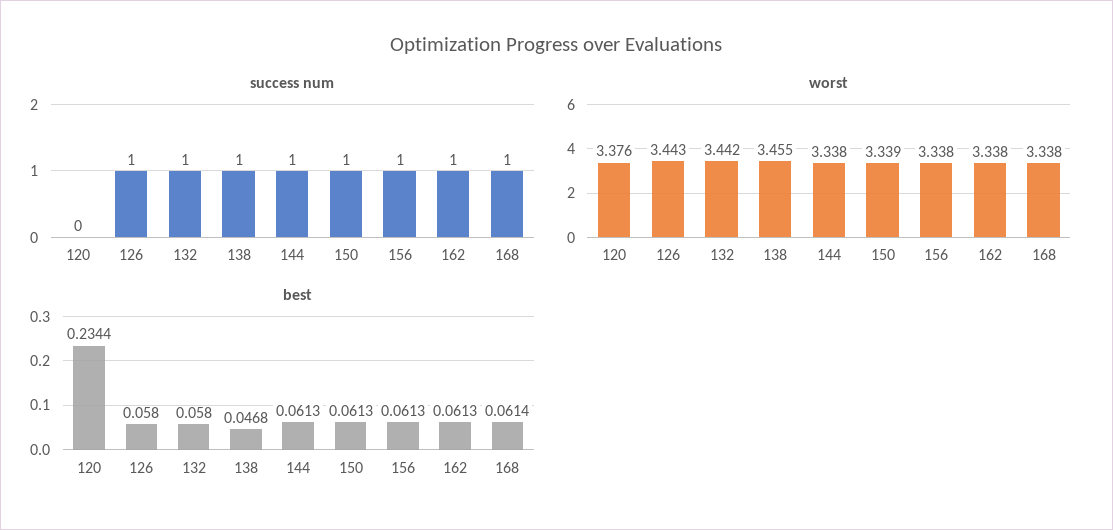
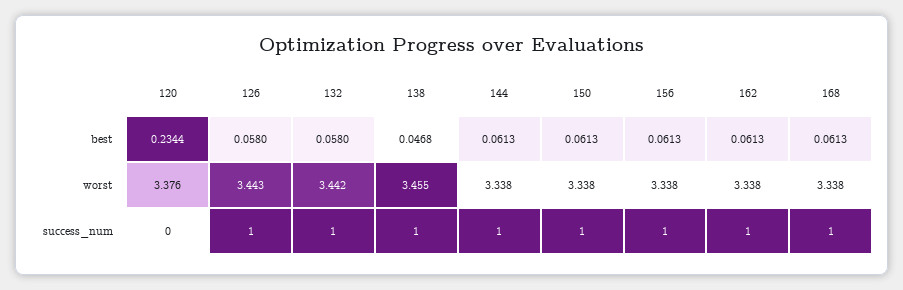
  {
    "success num": {
      "120": 0,
      "126": 1,
      "132": 1,
      "138": 1,
      "144": 1,
      "150": 1,
      "156": 1,
      "162": 1,
      "168": 1
    },
    "worst": {
      "120": 3.376,
      "126": 3.443,
      "132": 3.442,
      "138": 3.455,
      "144": 3.338,
-     "150": 3.339,
+     "150": 3.338,
      "156": 3.338,
      "162": 3.338,
      "168": 3.338
    },
    "best": {
      "120": 0.2344,
      "126": 0.058,
      "132": 0.058,
      "138": 0.0468,
      "144": 0.0613,
      "150": 0.0613,
      "156": 0.0613,
      "162": 0.0613,
-     "168": 0.0614
+     "168": 0.0613
    }
  }

